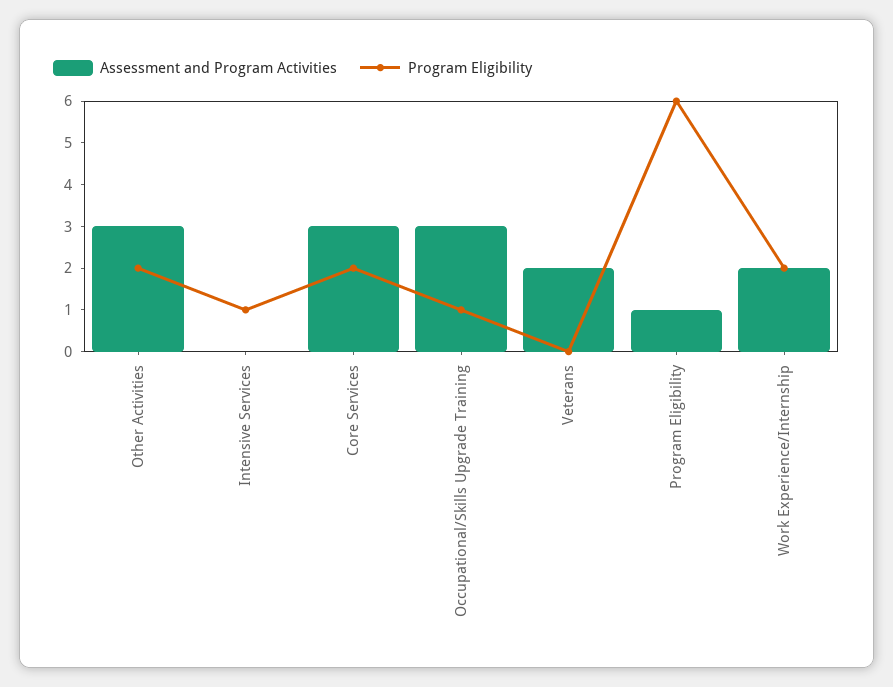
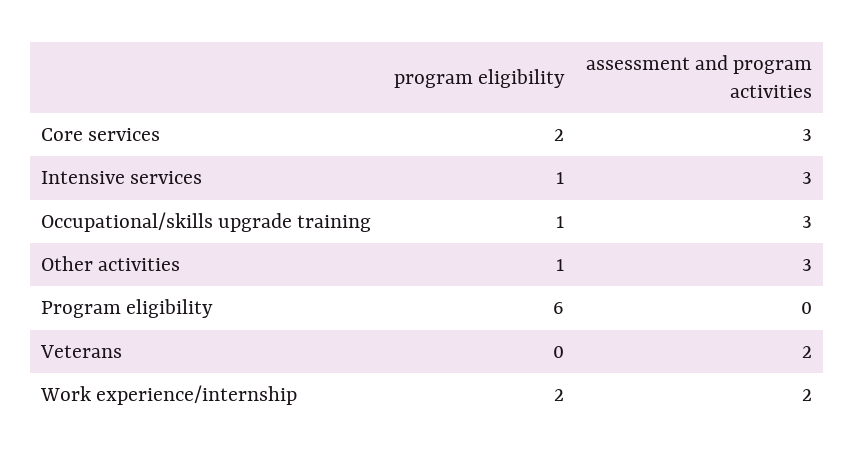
  {
    "Assessment and Program Activities": {
      "Other Activities": 3,
-     "Intensive Services": 0,
+     "Intensive Services": 3,
      "Core Services": 3,
      "Occupational/Skills Upgrade Training": 3,
      "Veterans": 2,
-     "Program Eligibility": 1,
+     "Program Eligibility": 0,
      "Work Experience/Internship": 2
    },
    "Program Eligibility": {
-     "Other Activities": 2,
+     "Other Activities": 1,
      "Intensive Services": 1,
      "Core Services": 2,
      "Occupational/Skills Upgrade Training": 1,
      "Veterans": 0,
      "Program Eligibility": 6,
      "Work Experience/Internship": 2
    }
  }

